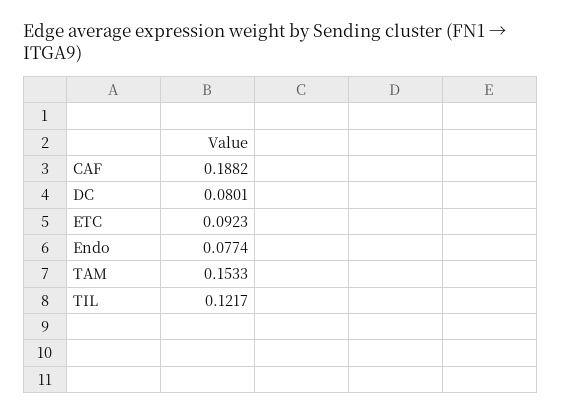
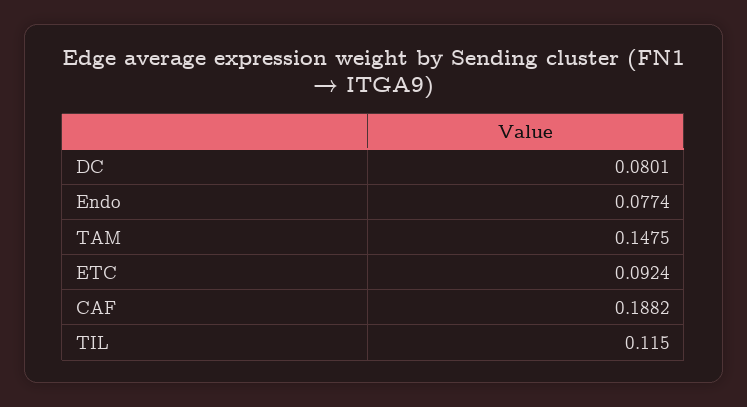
  {
    "CAF": 0.1882,
    "DC": 0.0801,
-   "ETC": 0.0923,
+   "ETC": 0.0924,
    "Endo": 0.0774,
-   "TAM": 0.1533,
+   "TAM": 0.1475,
-   "TIL": 0.1217
+   "TIL": 0.115
  }

